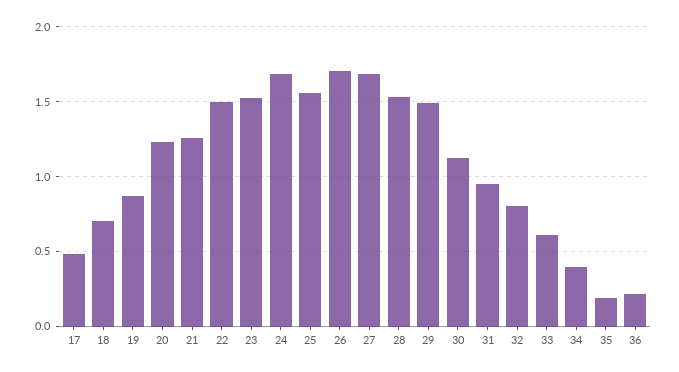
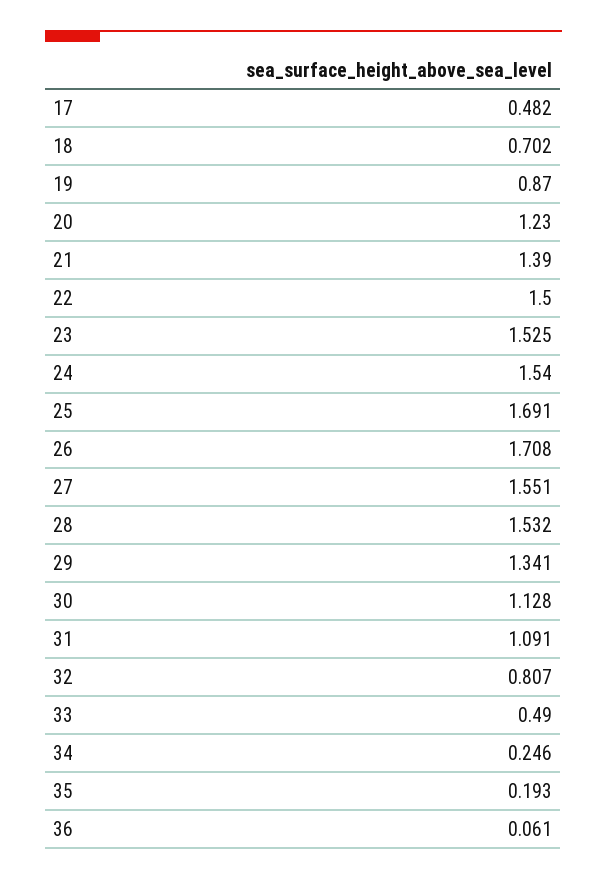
  {
    "17": 0.482,
    "18": 0.702,
    "19": 0.87,
    "20": 1.23,
-   "21": 1.25,
+   "21": 1.39,
    "22": 1.5,
    "23": 1.525,
-   "24": 1.7,
+   "24": 1.54,
-   "25": 1.55,
+   "25": 1.691,
    "26": 1.708,
-   "27": 1.7,
+   "27": 1.551,
    "28": 1.532,
-   "29": 1.5,
+   "29": 1.341,
    "30": 1.128,
-   "31": 0.95,
+   "31": 1.091,
    "32": 0.807,
-   "33": 0.6,
+   "33": 0.49,
-   "34": 0.4,
+   "34": 0.246,
    "35": 0.193,
-   "36": 0.2
+   "36": 0.061
  }

